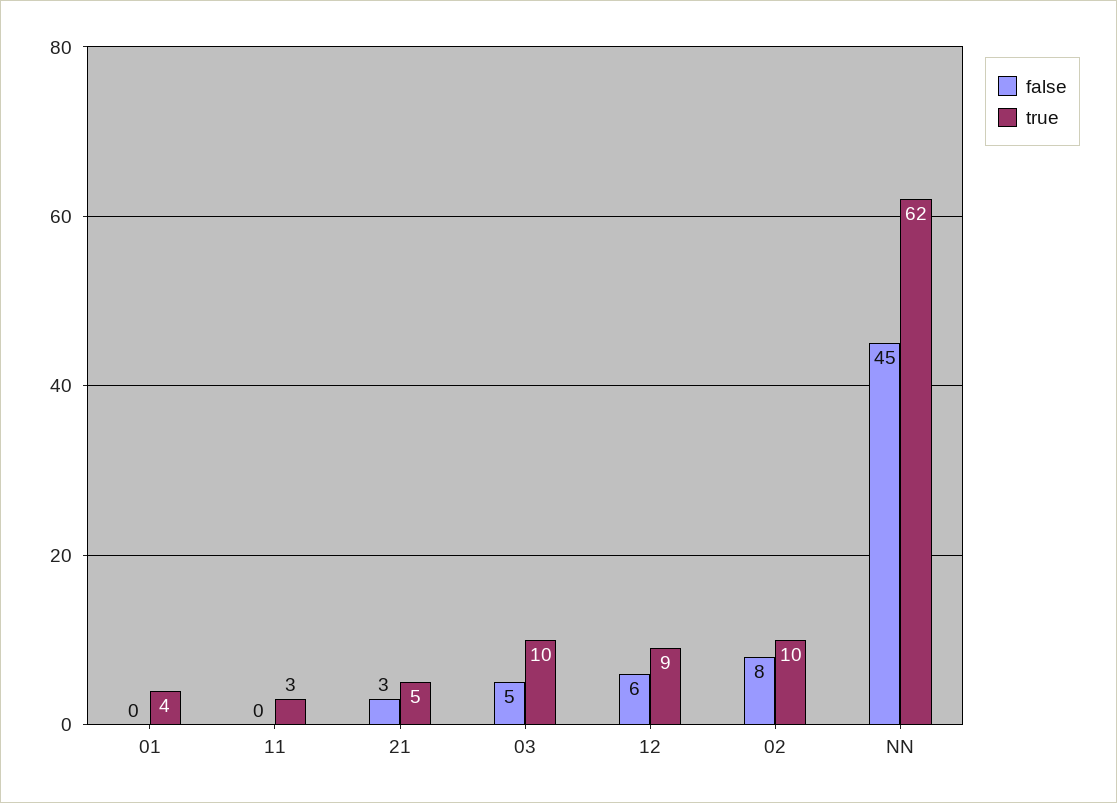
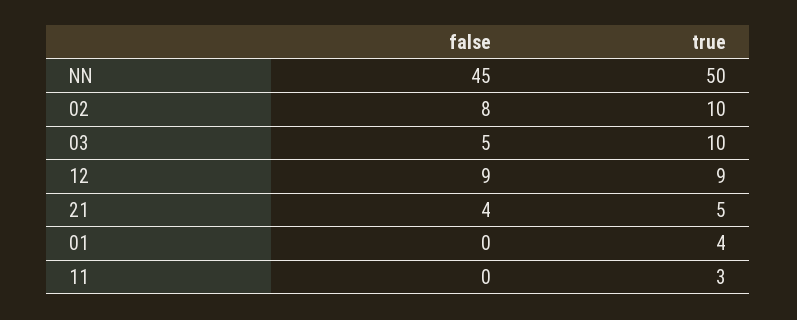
  {
    "false": {
      "01": 0,
      "11": 0,
-     "21": 3,
+     "21": 4,
      "03": 5,
-     "12": 6,
+     "12": 9,
      "02": 8,
      "NN": 45
    },
    "true": {
      "01": 4,
      "11": 3,
      "21": 5,
      "03": 10,
      "12": 9,
      "02": 10,
-     "NN": 62
+     "NN": 50
    }
  }

